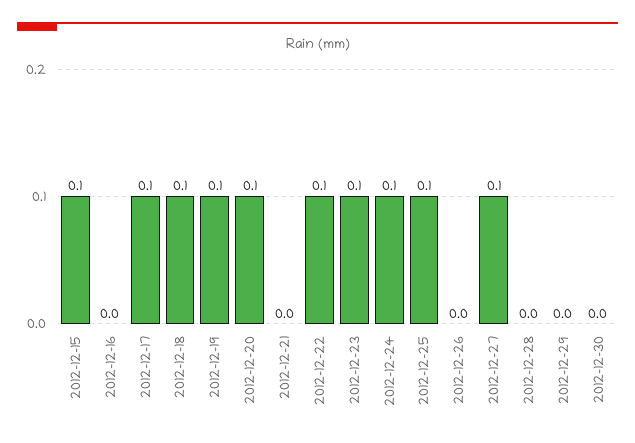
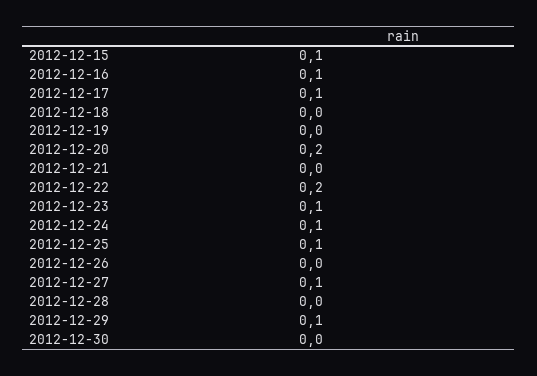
  {
    "2012-12-15": 0.1,
-   "2012-12-16": 0,
+   "2012-12-16": 0.1,
    "2012-12-17": 0.1,
-   "2012-12-18": 0.1,
+   "2012-12-18": 0,
-   "2012-12-19": 0.1,
+   "2012-12-19": 0,
-   "2012-12-20": 0.1,
+   "2012-12-20": 0.2,
    "2012-12-21": 0,
-   "2012-12-22": 0.1,
+   "2012-12-22": 0.2,
    "2012-12-23": 0.1,
    "2012-12-24": 0.1,
    "2012-12-25": 0.1,
    "2012-12-26": 0,
    "2012-12-27": 0.1,
    "2012-12-28": 0,
-   "2012-12-29": 0,
+   "2012-12-29": 0.1,
    "2012-12-30": 0
  }

